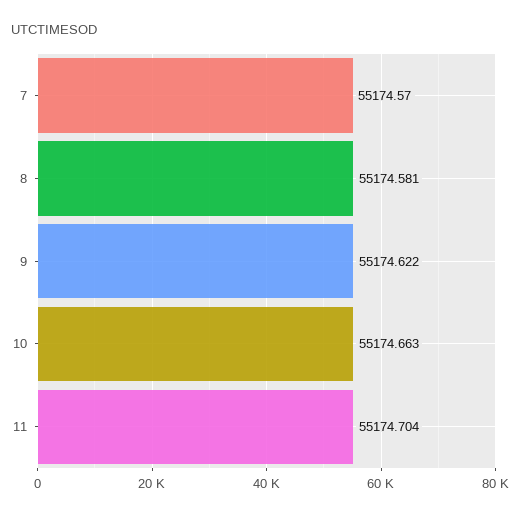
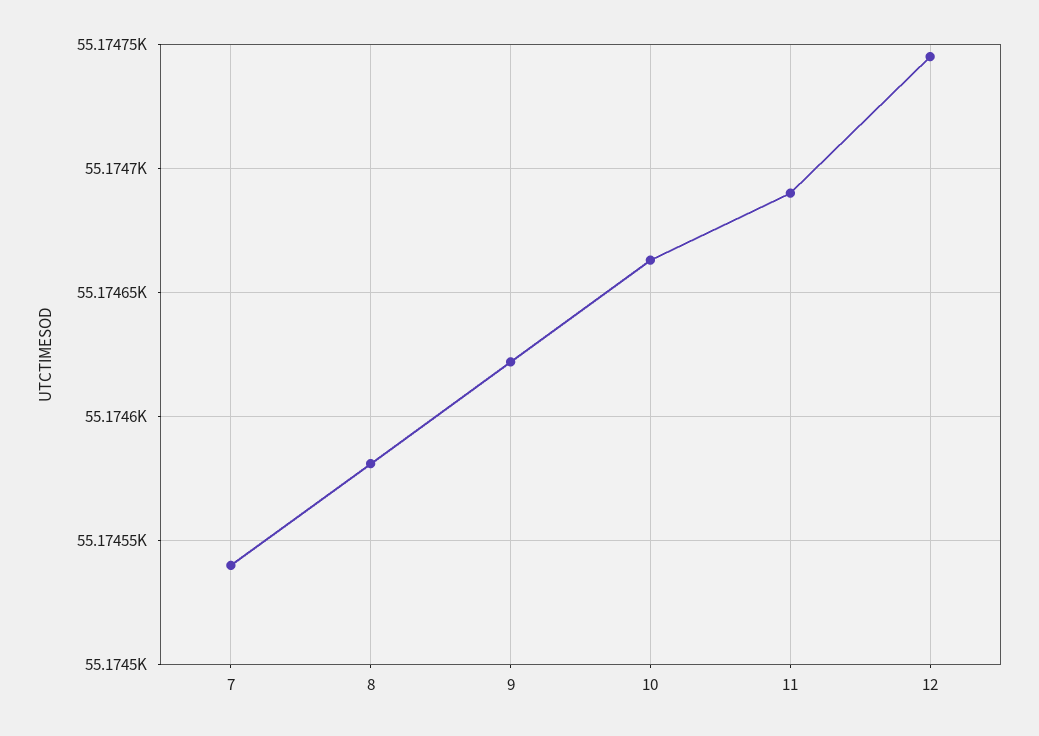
  {
-   "7": 55174.57,
+   "7": 55174.54,
    "8": 55174.581,
    "9": 55174.622,
    "10": 55174.663,
-   "11": 55174.704
+   "11": 55174.69,
+   "12": 55174.745
  }

